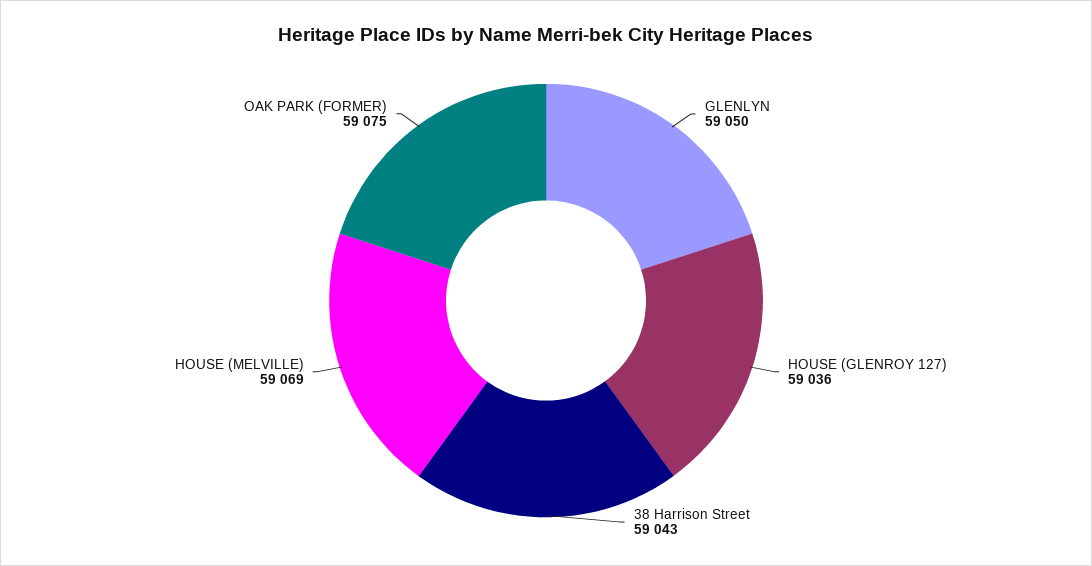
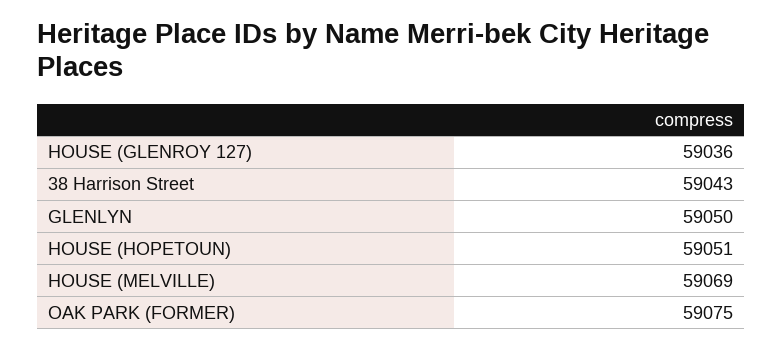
  {
    "GLENLYN": 59050,
    "HOUSE (GLENROY 127)": 59036,
    "38 Harrison Street": 59043,
    "HOUSE (MELVILLE)": 59069,
-   "OAK PARK (FORMER)": 59075
+   "OAK PARK (FORMER)": 59075,
+   "HOUSE (HOPETOUN)": 59051
  }

